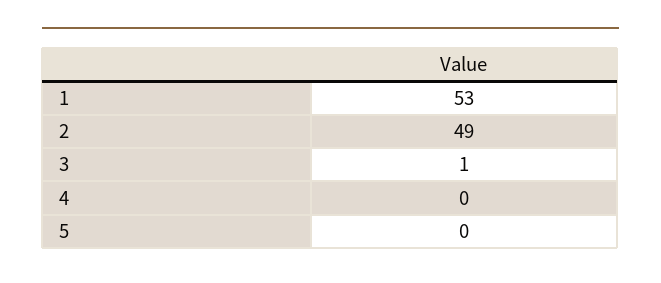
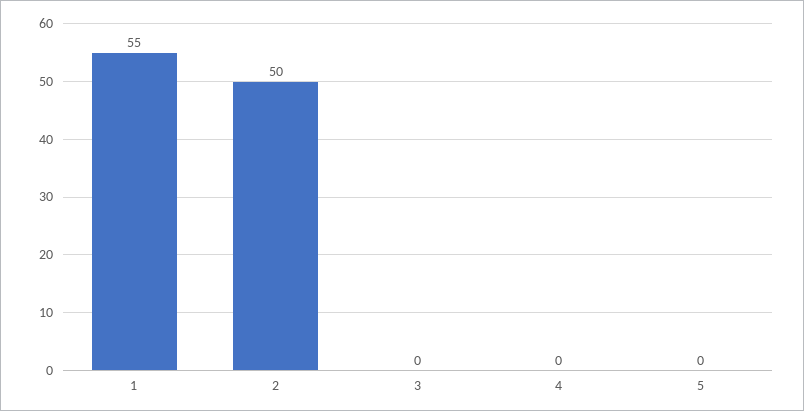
  {
-   "1": 53,
+   "1": 55,
-   "2": 49,
+   "2": 50,
-   "3": 1,
+   "3": 0,
    "4": 0,
    "5": 0
  }

